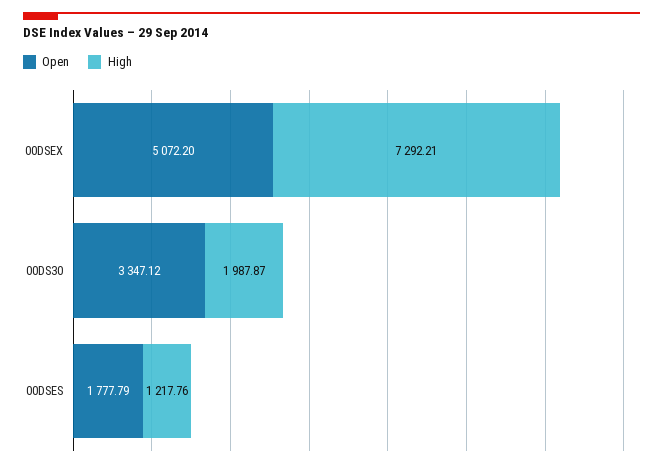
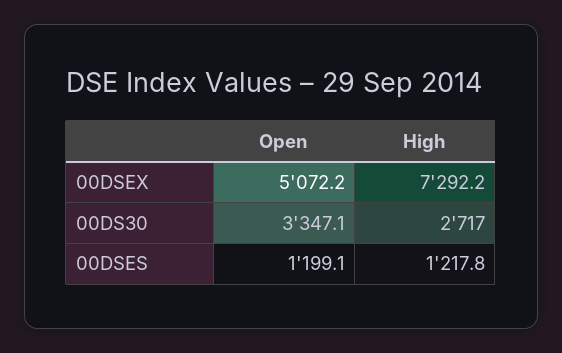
  {
    "Open": {
      "00DSEX": 5072.2,
      "00DS30": 3347.12,
-     "00DSES": 1777.79
+     "00DSES": 1199.1
    },
    "High": {
      "00DSEX": 7292.21,
-     "00DS30": 1987.87,
+     "00DS30": 2717,
      "00DSES": 1217.76
    }
  }

